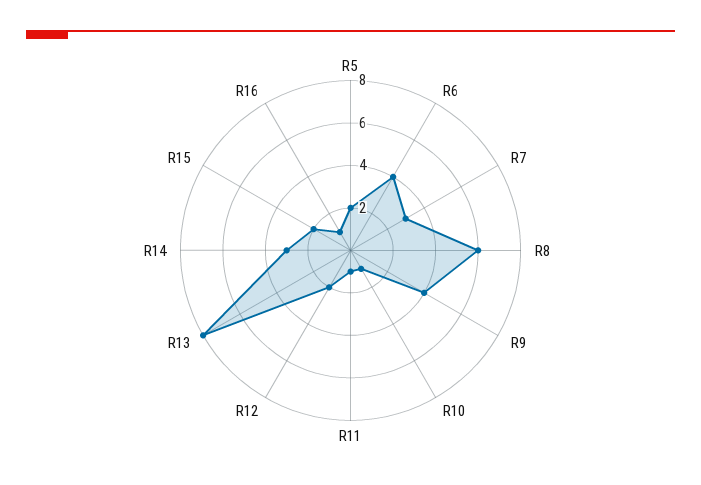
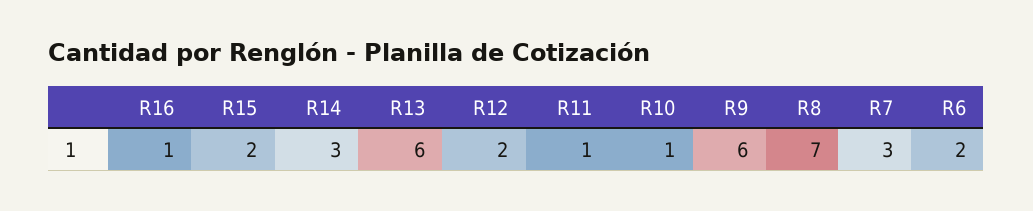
  {
-   "R5": 2,
-   "R6": 4,
+   "R6": 2,
    "R7": 3,
-   "R8": 6,
+   "R8": 7,
-   "R9": 4,
+   "R9": 6,
    "R10": 1,
    "R11": 1,
    "R12": 2,
-   "R13": 8,
+   "R13": 6,
    "R14": 3,
    "R15": 2,
    "R16": 1
  }

